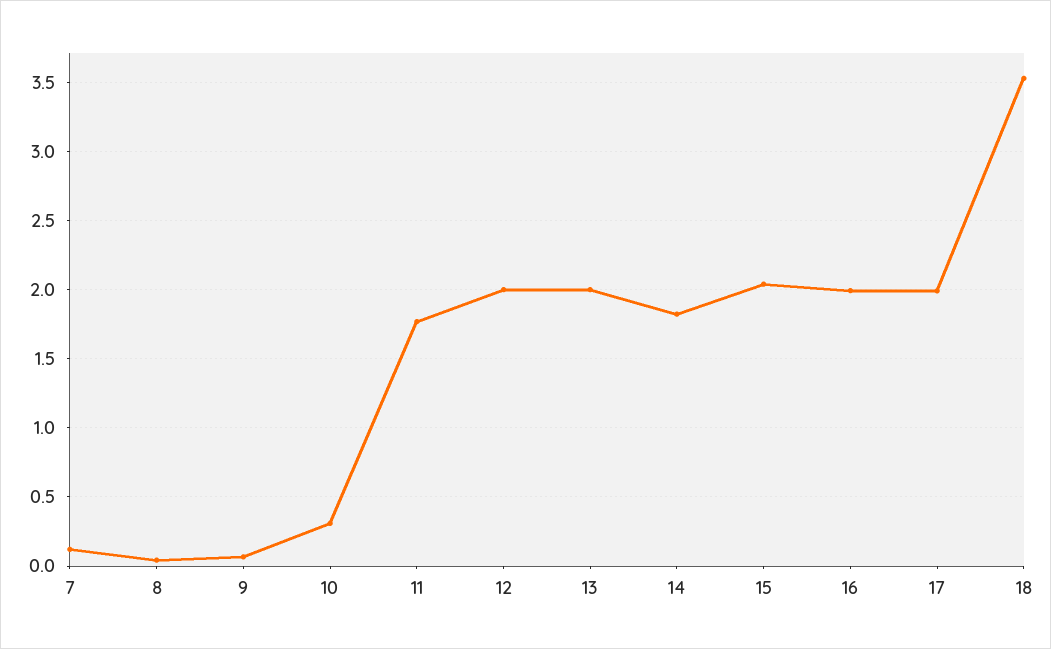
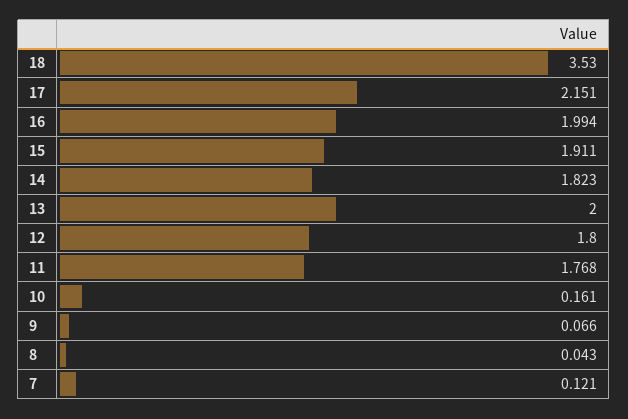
  {
    "7": 0.121,
    "8": 0.043,
    "9": 0.066,
-   "10": 0.3,
+   "10": 0.161,
    "11": 1.768,
-   "12": 2,
+   "12": 1.8,
    "13": 2,
    "14": 1.823,
-   "15": 2.05,
+   "15": 1.911,
    "16": 1.994,
-   "17": 2,
+   "17": 2.151,
    "18": 3.53
  }

